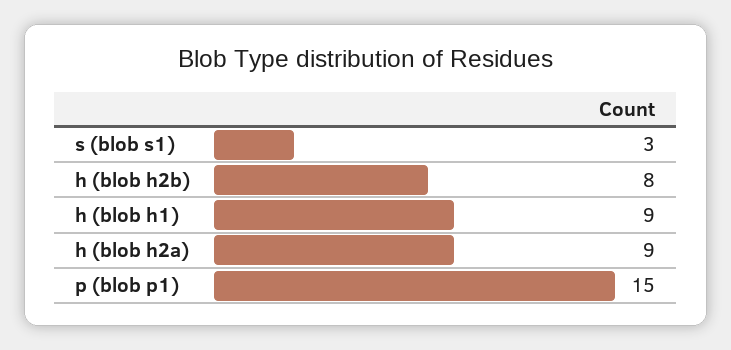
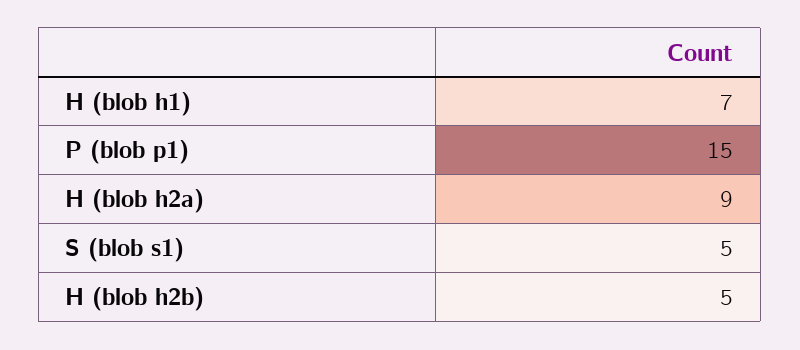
  {
-   "s (blob s1)": 3,
+   "s (blob s1)": 5,
-   "h (blob h2b)": 8,
+   "h (blob h2b)": 5,
-   "h (blob h1)": 9,
+   "h (blob h1)": 7,
    "h (blob h2a)": 9,
    "p (blob p1)": 15
  }

